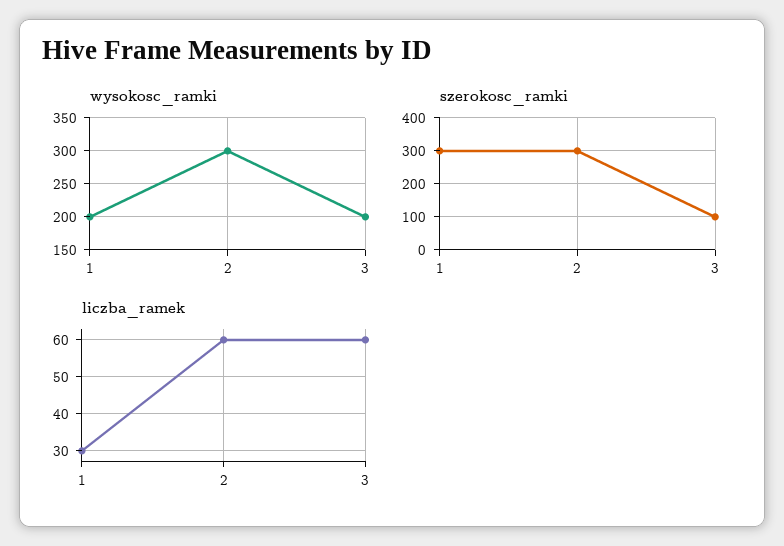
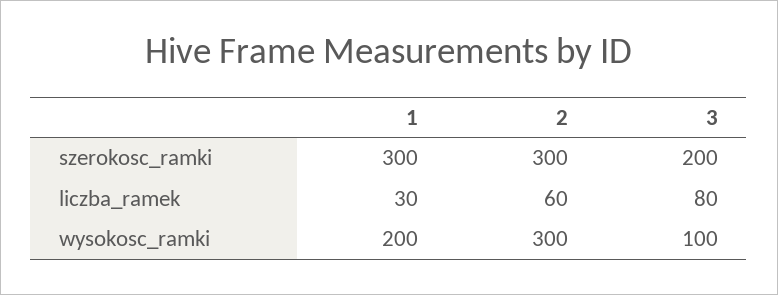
  {
    "wysokosc_ramki": {
      "1": 200,
      "2": 300,
-     "3": 200
+     "3": 100
    },
    "szerokosc_ramki": {
      "1": 300,
      "2": 300,
-     "3": 100
+     "3": 200
    },
    "liczba_ramek": {
      "1": 30,
      "2": 60,
-     "3": 60
+     "3": 80
    }
  }

